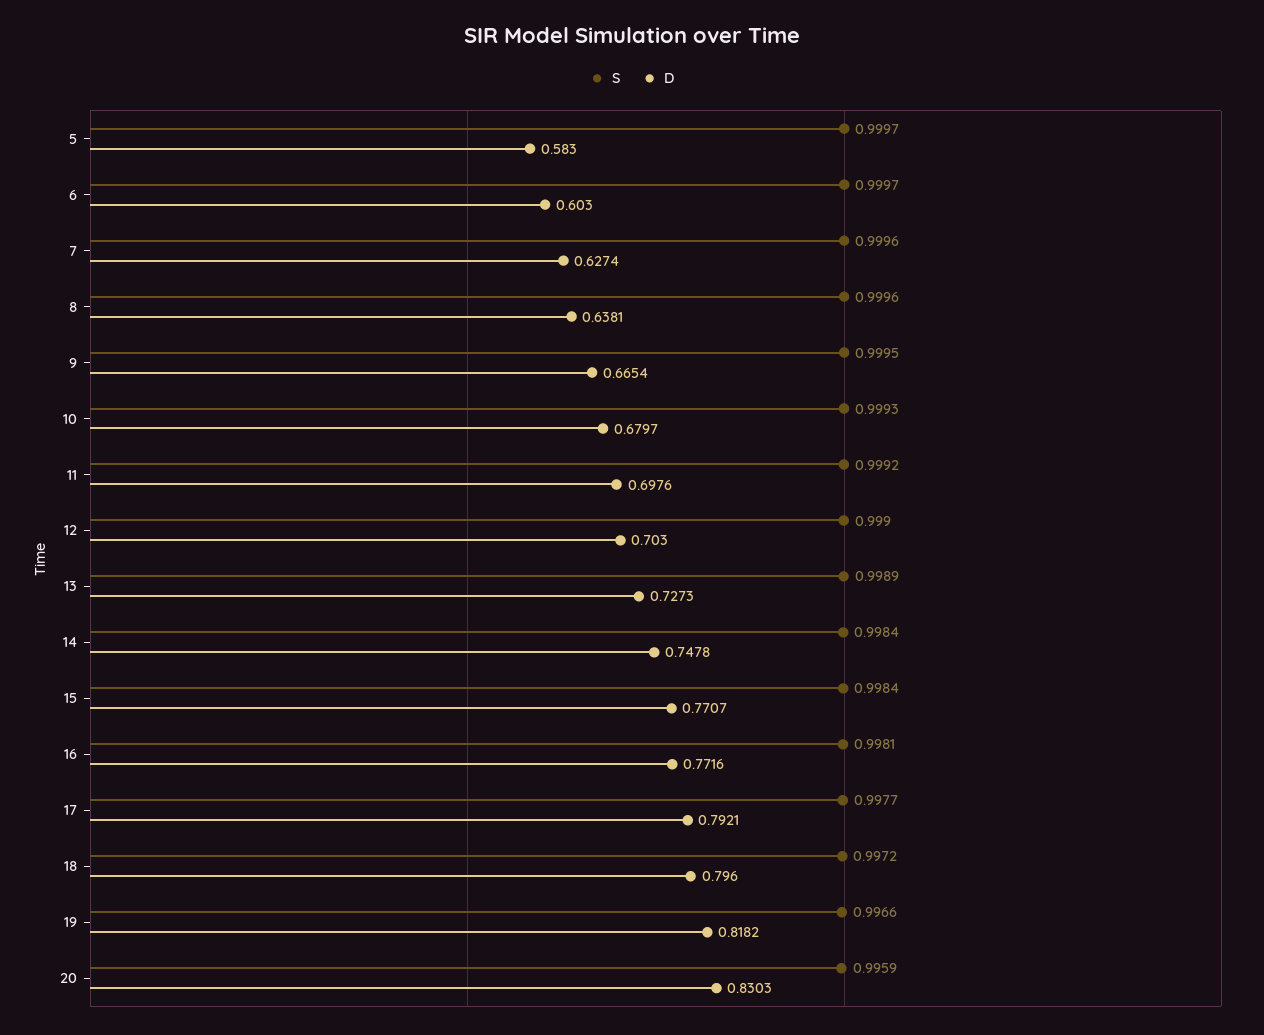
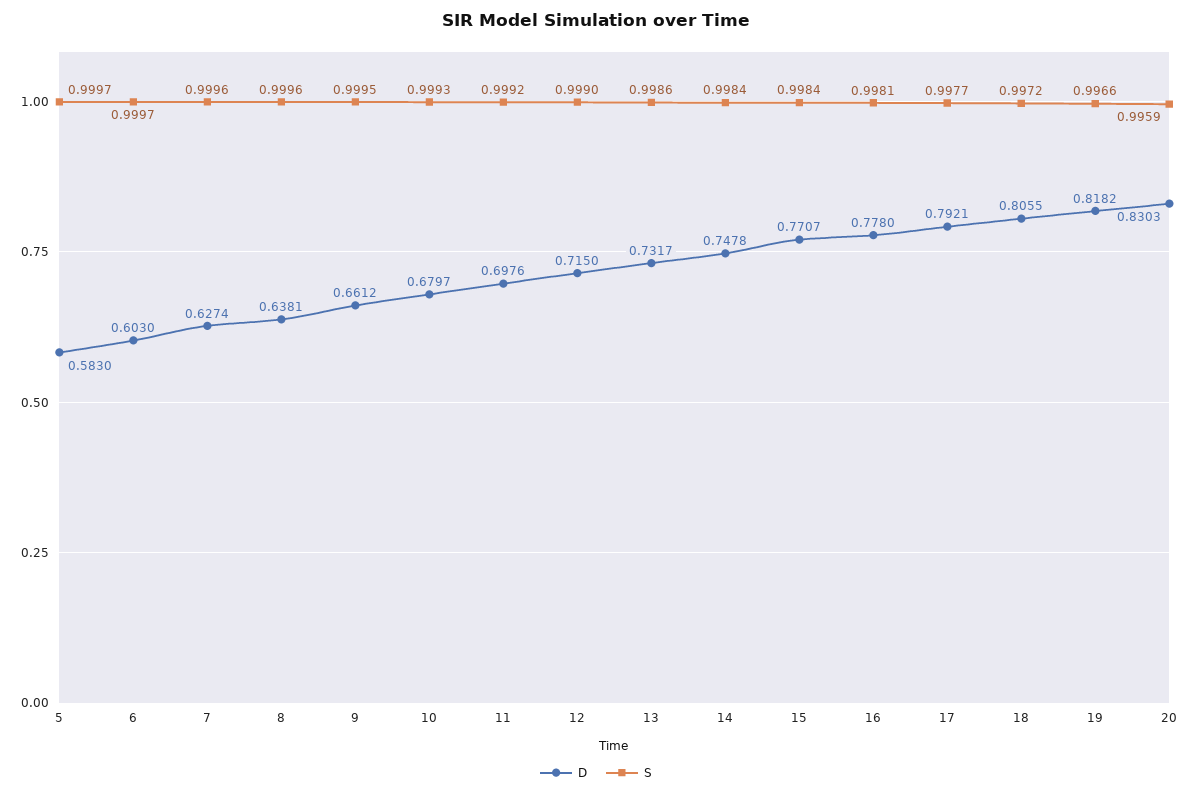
  {
    "S": {
      "5": 0.9997,
      "6": 0.9997,
      "7": 0.9996,
      "8": 0.9996,
      "9": 0.9995,
      "10": 0.9993,
      "11": 0.9992,
      "12": 0.999,
-     "13": 0.9989,
+     "13": 0.9986,
      "14": 0.9984,
      "15": 0.9984,
      "16": 0.9981,
      "17": 0.9977,
      "18": 0.9972,
      "19": 0.9966,
      "20": 0.9959
    },
    "D": {
      "5": 0.583,
      "6": 0.603,
      "7": 0.6274,
      "8": 0.6381,
-     "9": 0.6654,
+     "9": 0.6612,
      "10": 0.6797,
      "11": 0.6976,
-     "12": 0.703,
+     "12": 0.715,
-     "13": 0.7273,
+     "13": 0.7317,
      "14": 0.7478,
      "15": 0.7707,
-     "16": 0.7716,
+     "16": 0.778,
      "17": 0.7921,
-     "18": 0.796,
+     "18": 0.8055,
      "19": 0.8182,
      "20": 0.8303
    }
  }

